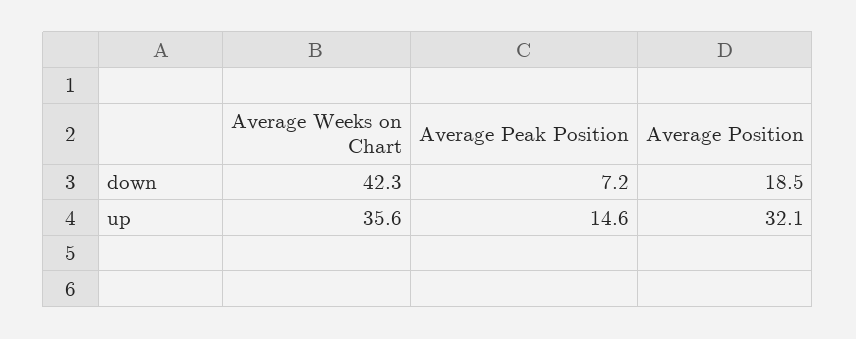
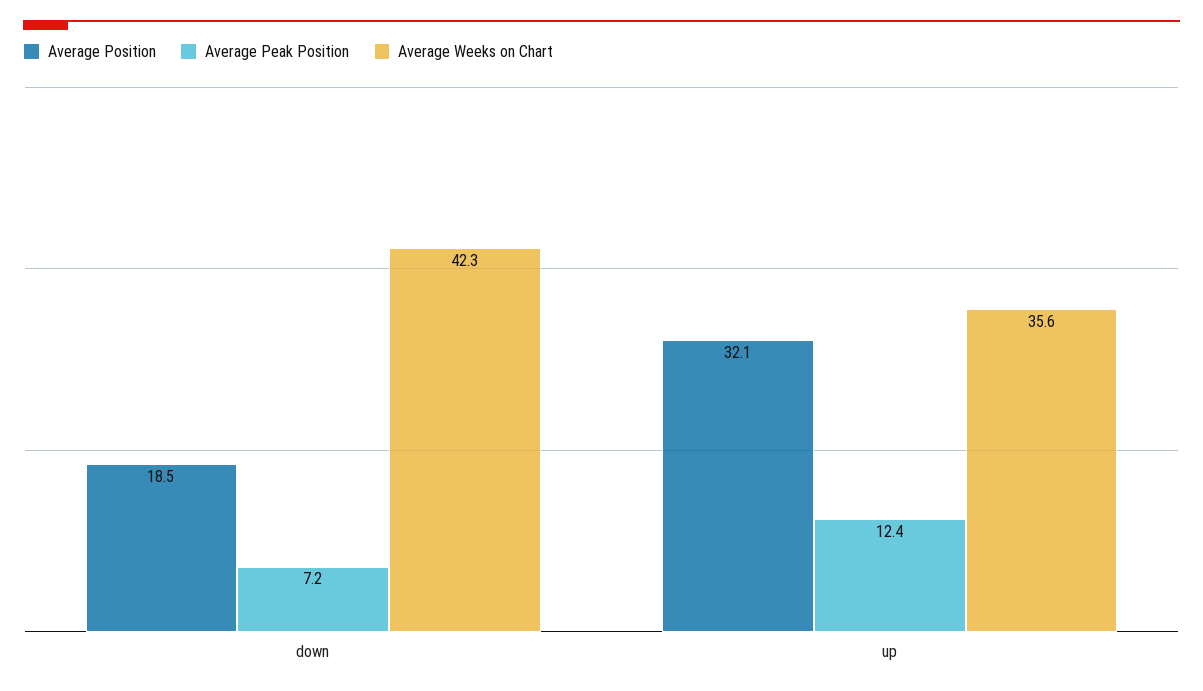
  {
    "Average Weeks on Chart": {
      "down": 42.3,
      "up": 35.6
    },
    "Average Peak Position": {
      "down": 7.2,
-     "up": 14.6
+     "up": 12.4
    },
    "Average Position": {
      "down": 18.5,
      "up": 32.1
    }
  }

